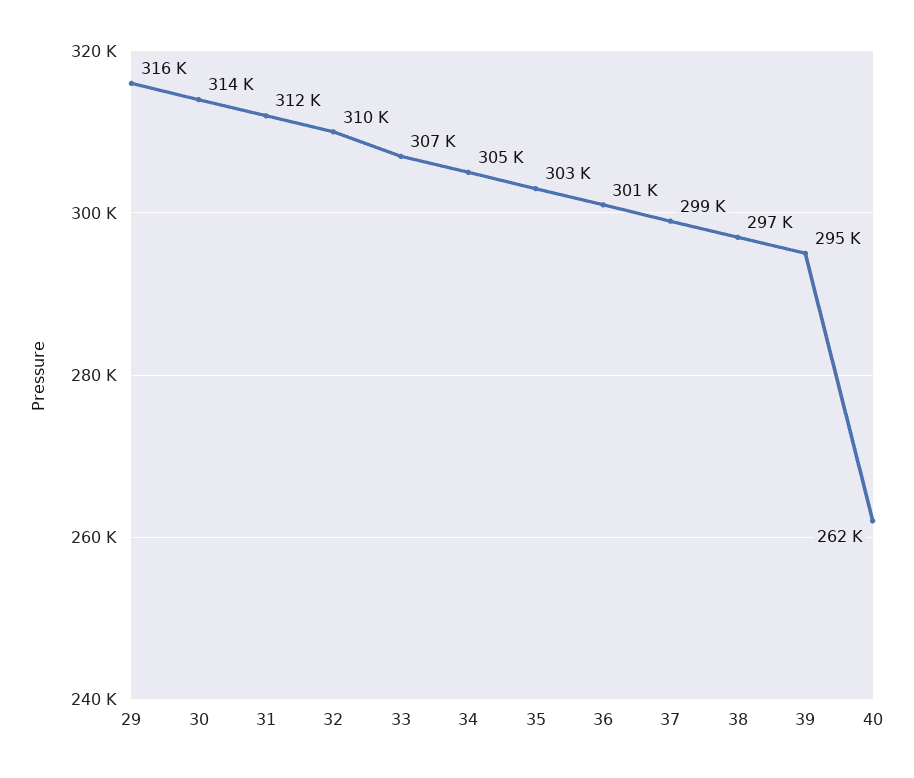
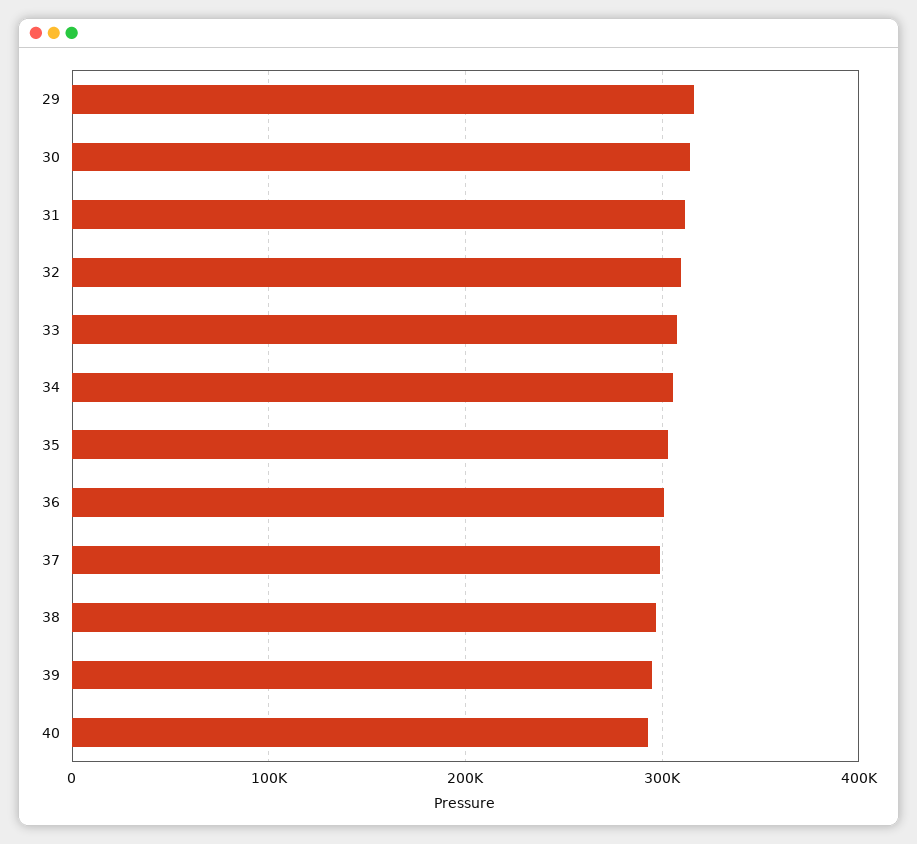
  {
    "29": 316000,
    "30": 314000,
    "31": 312000,
    "32": 310000,
    "33": 307000,
    "34": 305000,
    "35": 303000,
    "36": 301000,
    "37": 299000,
    "38": 297000,
    "39": 295000,
-   "40": 262000
+   "40": 290000
  }

